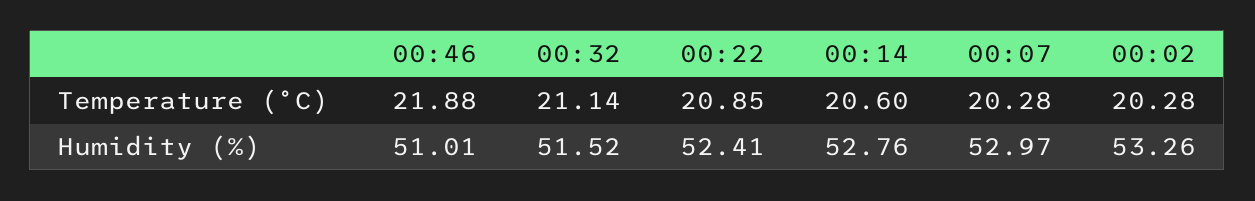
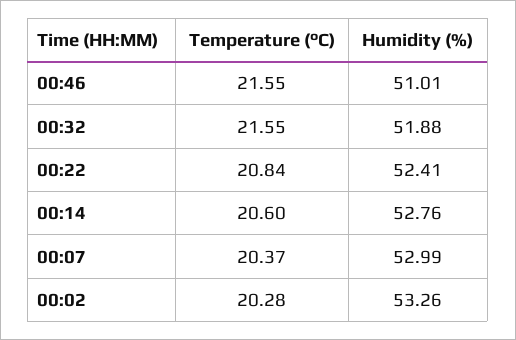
  {
    "00:46": {
-     "Temperature (°C)": 21.88,
+     "Temperature (°C)": 21.55,
      "Humidity (%)": 51.01
    },
    "00:32": {
-     "Temperature (°C)": 21.14,
+     "Temperature (°C)": 21.55,
-     "Humidity (%)": 51.52
+     "Humidity (%)": 51.88
    },
    "00:22": {
-     "Temperature (°C)": 20.85,
+     "Temperature (°C)": 20.84,
      "Humidity (%)": 52.41
    },
    "00:14": {
      "Temperature (°C)": 20.6,
      "Humidity (%)": 52.76
    },
    "00:07": {
-     "Temperature (°C)": 20.28,
+     "Temperature (°C)": 20.37,
-     "Humidity (%)": 52.97
+     "Humidity (%)": 52.99
    },
    "00:02": {
      "Temperature (°C)": 20.28,
      "Humidity (%)": 53.26
    }
  }

